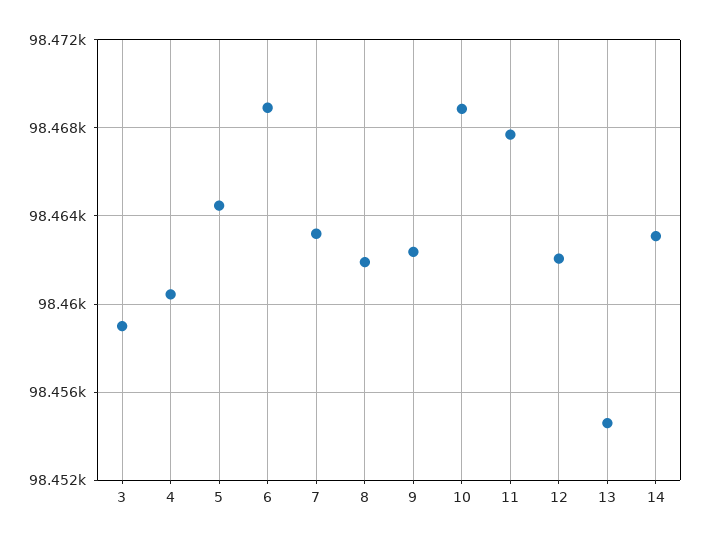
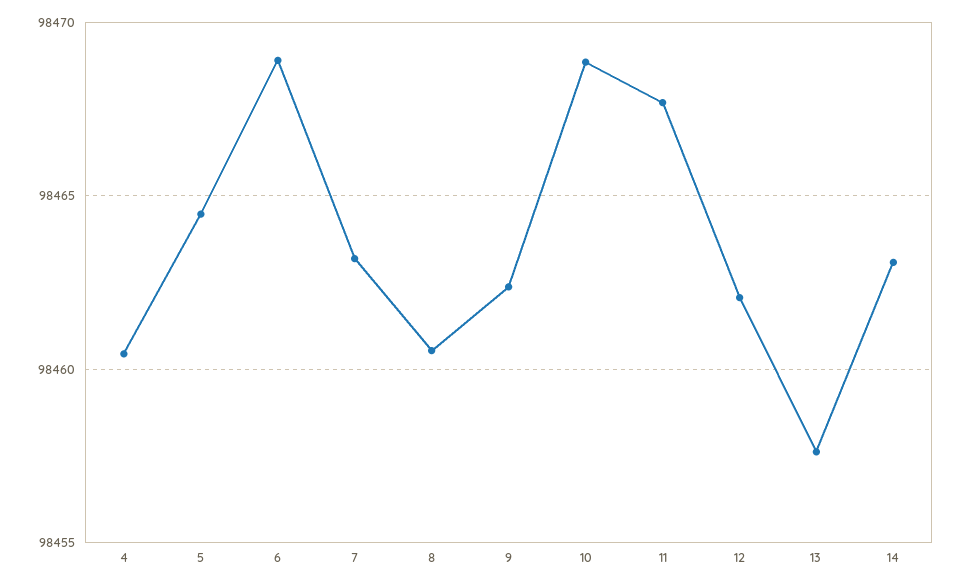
  {
-   "3": 98459,
    "4": 98460.5,
    "5": 98464.5,
    "6": 98469,
    "7": 98463,
-   "8": 98462,
+   "8": 98460.5,
    "9": 98462.5,
    "10": 98469,
    "11": 98467.5,
    "12": 98462,
-   "13": 98454.5,
+   "13": 98457.5,
    "14": 98463
  }

